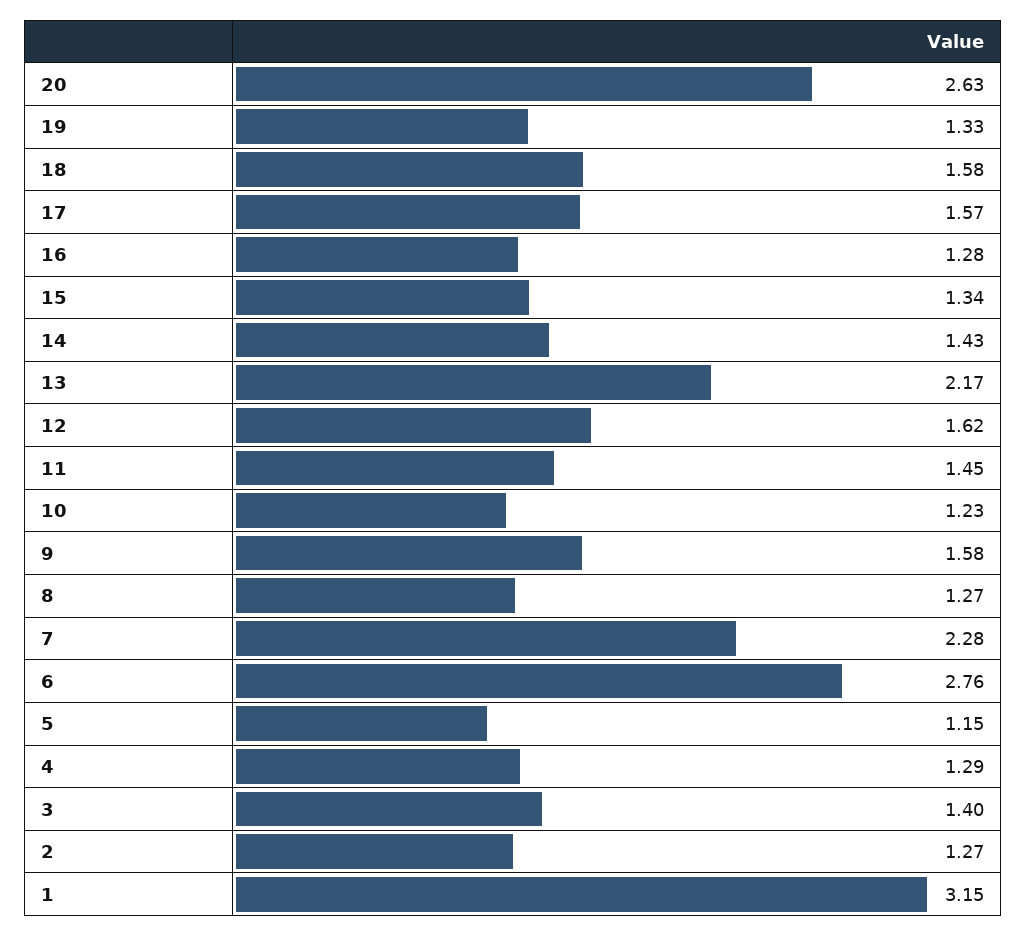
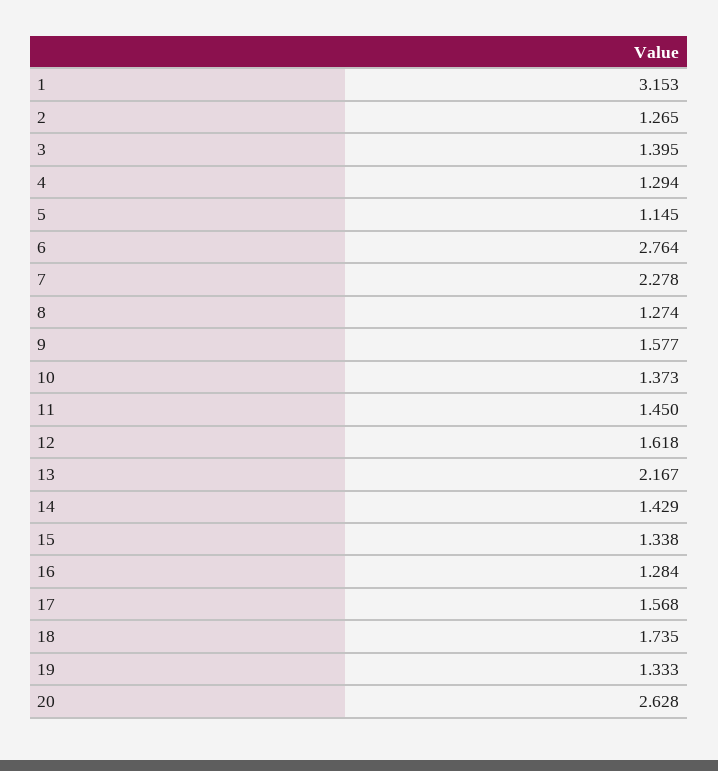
  {
    "20": 2.628,
    "19": 1.333,
-   "18": 1.58,
+   "18": 1.735,
    "17": 1.568,
    "16": 1.284,
    "15": 1.338,
    "14": 1.429,
    "13": 2.167,
    "12": 1.618,
    "11": 1.45,
-   "10": 1.23,
+   "10": 1.373,
    "9": 1.577,
    "8": 1.274,
    "7": 2.278,
    "6": 2.764,
    "5": 1.145,
    "4": 1.294,
    "3": 1.395,
    "2": 1.265,
    "1": 3.153
  }

